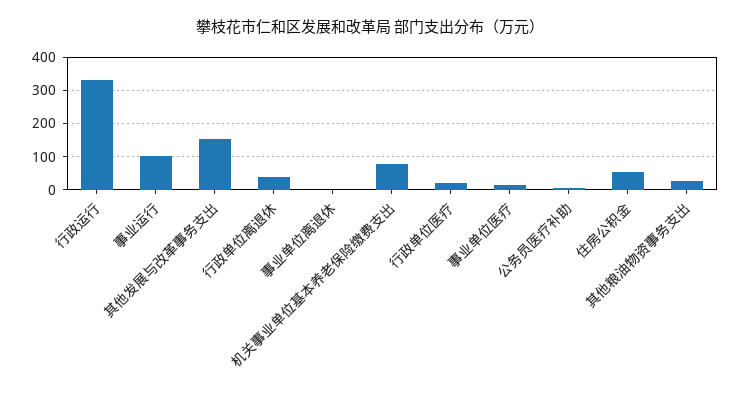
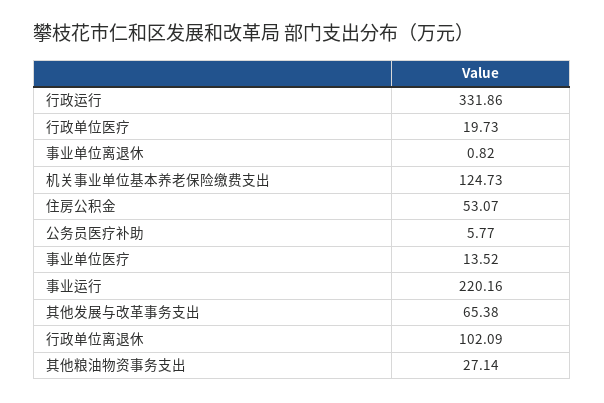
  {
    "行政运行": 331.86,
-   "事业运行": 100,
+   "事业运行": 220.16,
-   "其他发展与改革事务支出": 160,
+   "其他发展与改革事务支出": 65.38,
-   "行政单位离退休": 40,
+   "行政单位离退休": 102.09,
    "事业单位离退休": 0.82,
-   "机关事业单位基本养老保险缴费支出": 80,
+   "机关事业单位基本养老保险缴费支出": 124.73,
    "行政单位医疗": 19.73,
    "事业单位医疗": 13.52,
    "公务员医疗补助": 5.77,
    "住房公积金": 53.07,
    "其他粮油物资事务支出": 27.14
  }

